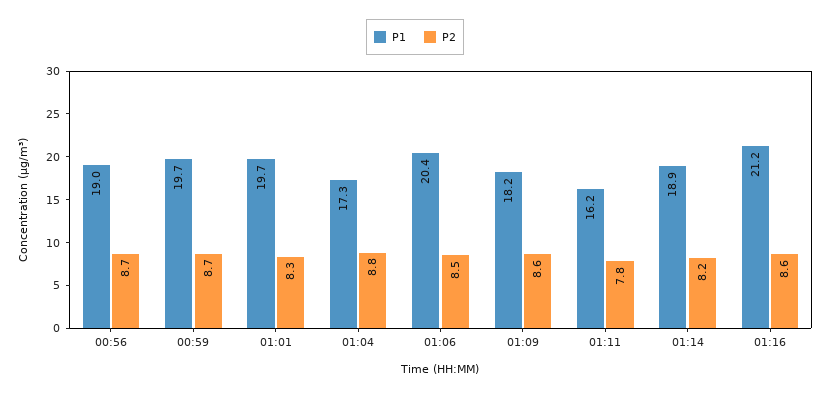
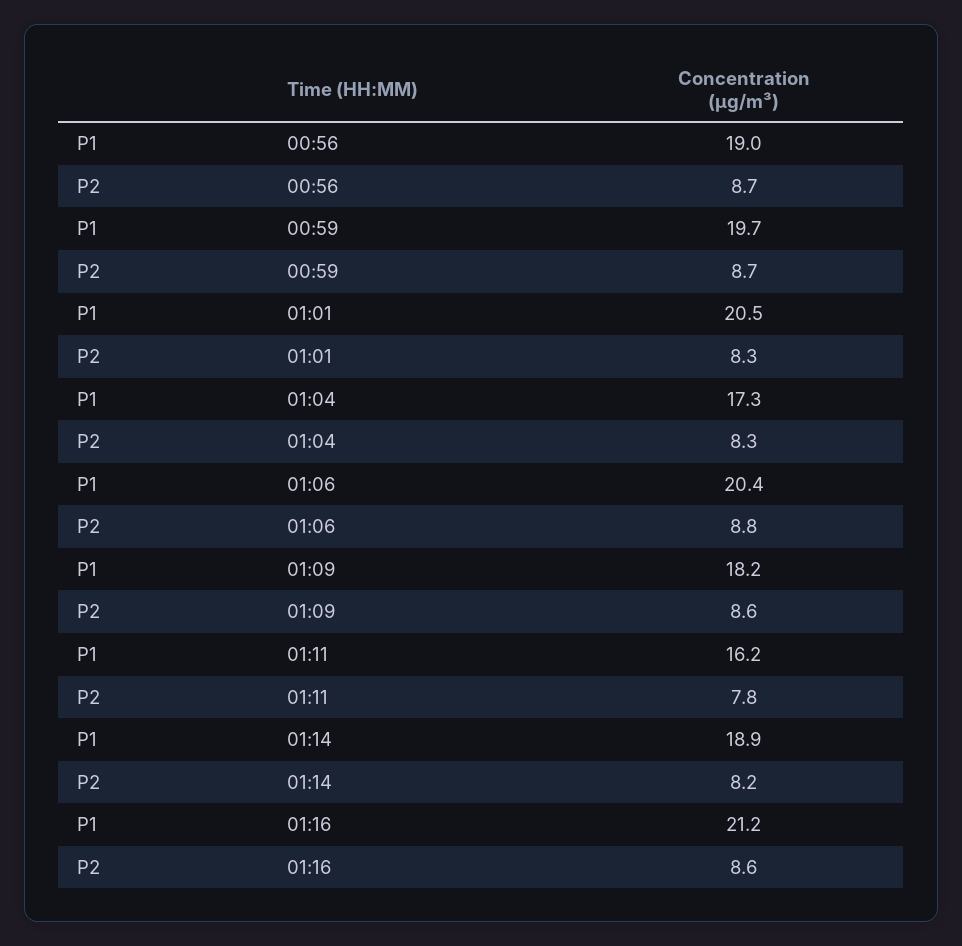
  {
    "P1": {
      "00:56": 19,
      "00:59": 19.7,
-     "01:01": 19.7,
+     "01:01": 20.5,
      "01:04": 17.3,
      "01:06": 20.4,
      "01:09": 18.2,
      "01:11": 16.2,
      "01:14": 18.9,
      "01:16": 21.2
    },
    "P2": {
      "00:56": 8.7,
      "00:59": 8.7,
      "01:01": 8.3,
-     "01:04": 8.8,
+     "01:04": 8.3,
-     "01:06": 8.5,
+     "01:06": 8.8,
      "01:09": 8.6,
      "01:11": 7.8,
      "01:14": 8.2,
      "01:16": 8.6
    }
  }

